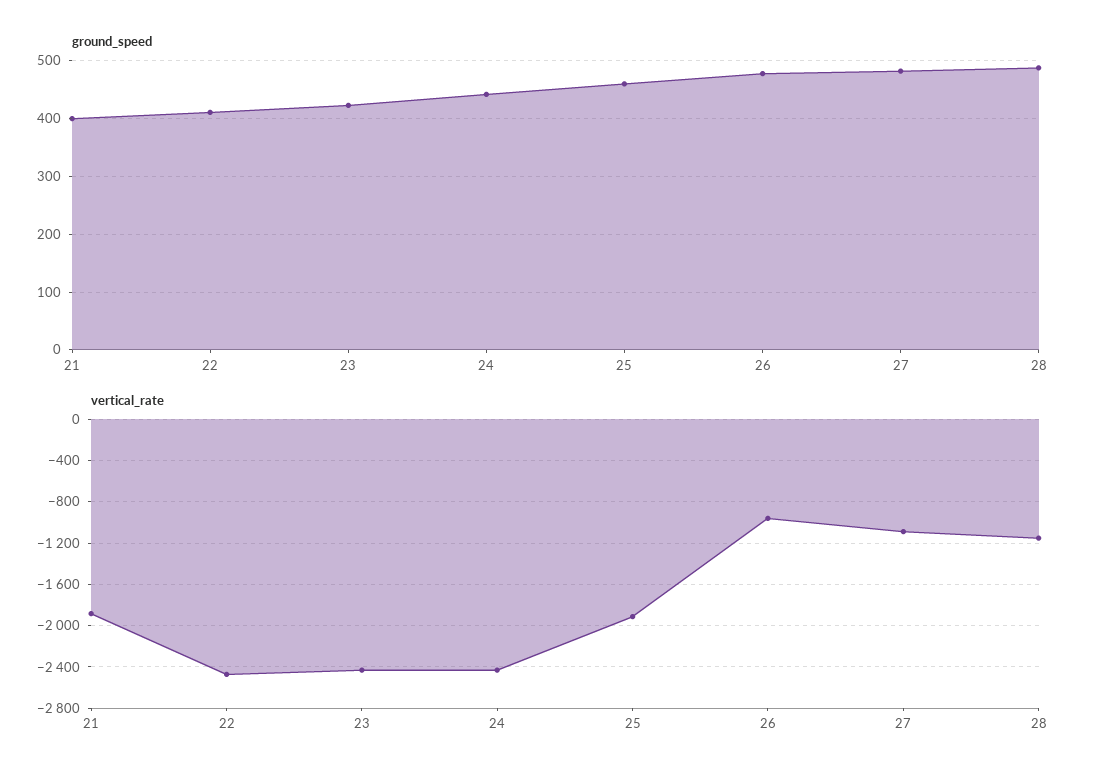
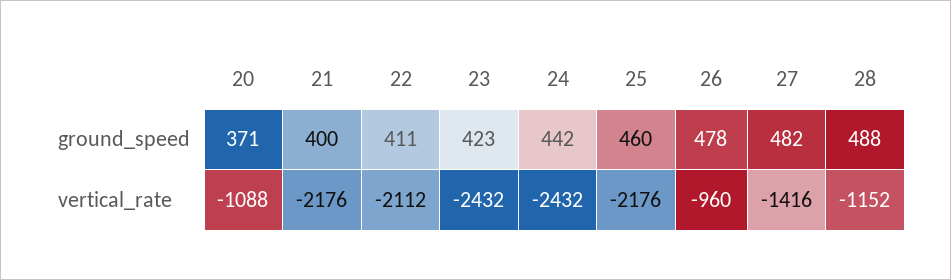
  {
    "ground_speed": {
      "21": 400,
      "22": 411,
      "23": 423,
      "24": 442,
      "25": 460,
      "26": 478,
      "27": 482,
-     "28": 488
+     "28": 488,
+     "20": 371
    },
    "vertical_rate": {
-     "21": -1900,
+     "21": -2176,
-     "22": -2500,
+     "22": -2112,
      "23": -2432,
      "24": -2432,
-     "25": -1900,
+     "25": -2176,
      "26": -960,
-     "27": -1100,
+     "27": -1416,
-     "28": -1152
+     "28": -1152,
+     "20": -1088
    }
  }

